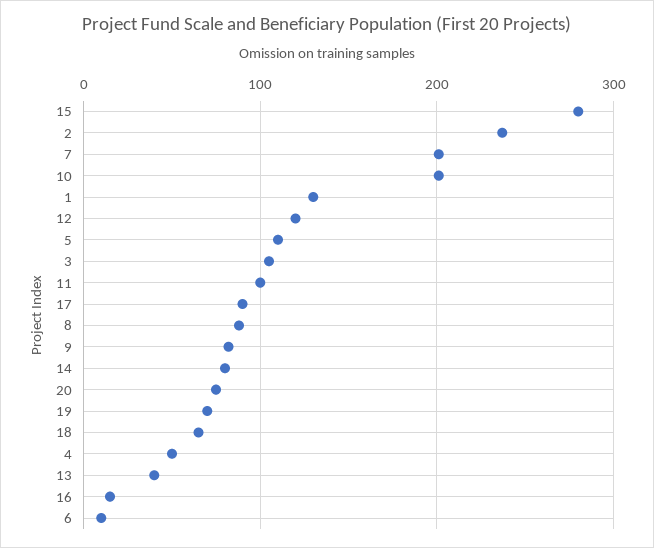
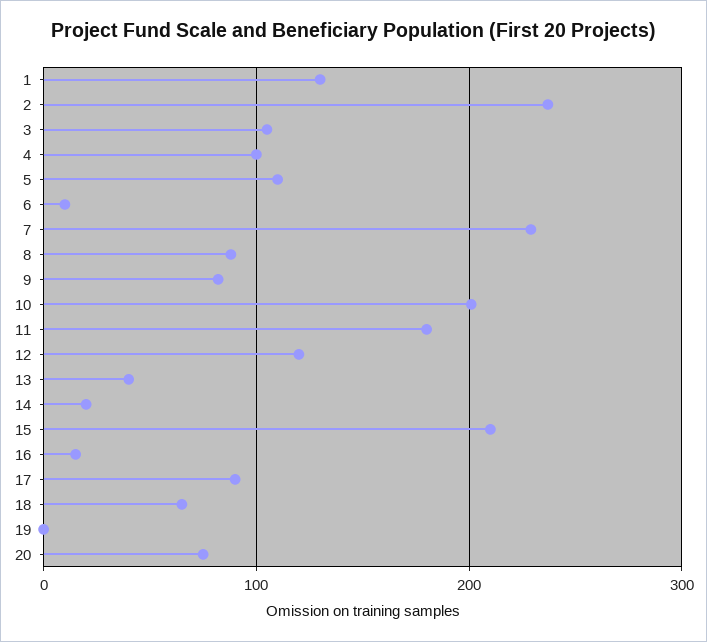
  {
-   "15": 280,
+   "15": 210,
    "2": 240,
-   "7": 200,
+   "7": 230,
    "10": 200,
    "1": 130,
    "12": 120,
    "5": 110,
    "3": 110,
-   "11": 100,
+   "11": 180,
    "17": 90,
    "8": 90,
    "9": 80,
-   "14": 80,
+   "14": 20,
    "20": 80,
-   "19": 70,
+   "19": 0,
    "18": 70,
-   "4": 50,
+   "4": 100,
    "13": 40,
    "16": 20,
    "6": 10
  }

